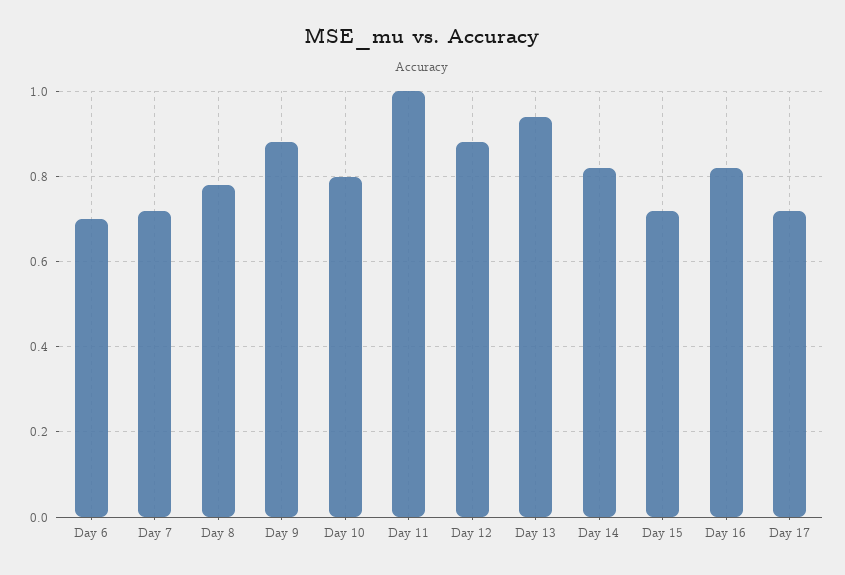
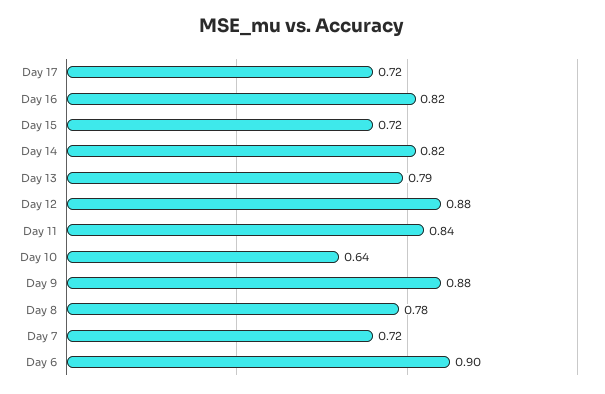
  {
-   "Day 6": 0.7,
+   "Day 6": 0.9,
    "Day 7": 0.72,
    "Day 8": 0.78,
    "Day 9": 0.88,
-   "Day 10": 0.8,
+   "Day 10": 0.64,
-   "Day 11": 1,
+   "Day 11": 0.84,
    "Day 12": 0.88,
-   "Day 13": 0.95,
+   "Day 13": 0.79,
    "Day 14": 0.82,
    "Day 15": 0.72,
    "Day 16": 0.82,
    "Day 17": 0.72
  }

